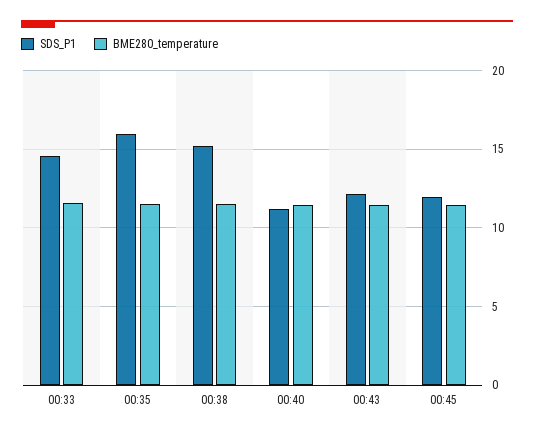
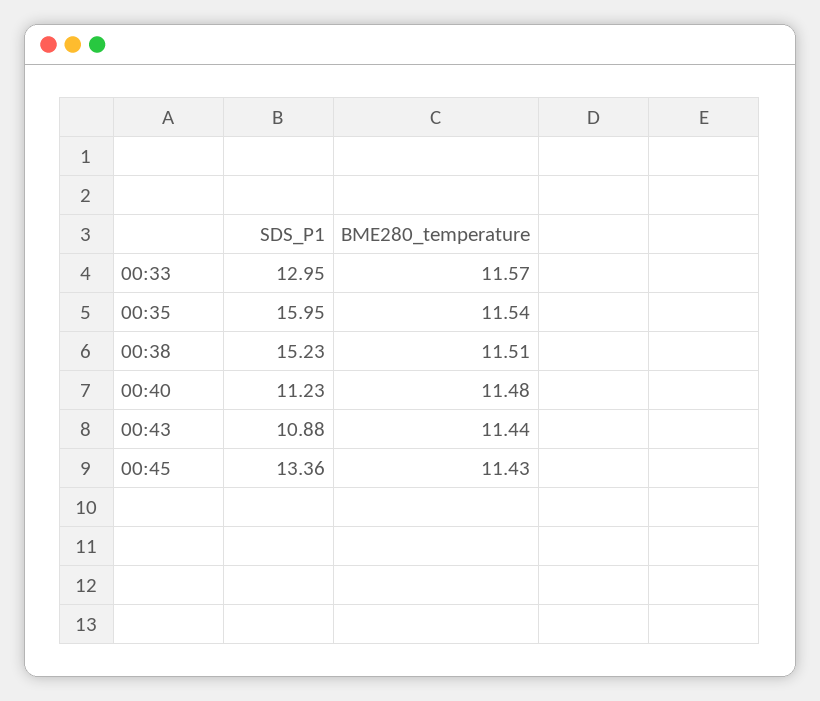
  {
    "SDS_P1": {
-     "00:33": 14.5,
+     "00:33": 12.95,
      "00:35": 15.95,
      "00:38": 15.23,
      "00:40": 11.23,
-     "00:43": 12,
+     "00:43": 10.88,
-     "00:45": 12
+     "00:45": 13.36
    },
    "BME280_temperature": {
      "00:33": 11.57,
      "00:35": 11.54,
      "00:38": 11.51,
      "00:40": 11.48,
      "00:43": 11.44,
      "00:45": 11.43
    }
  }

